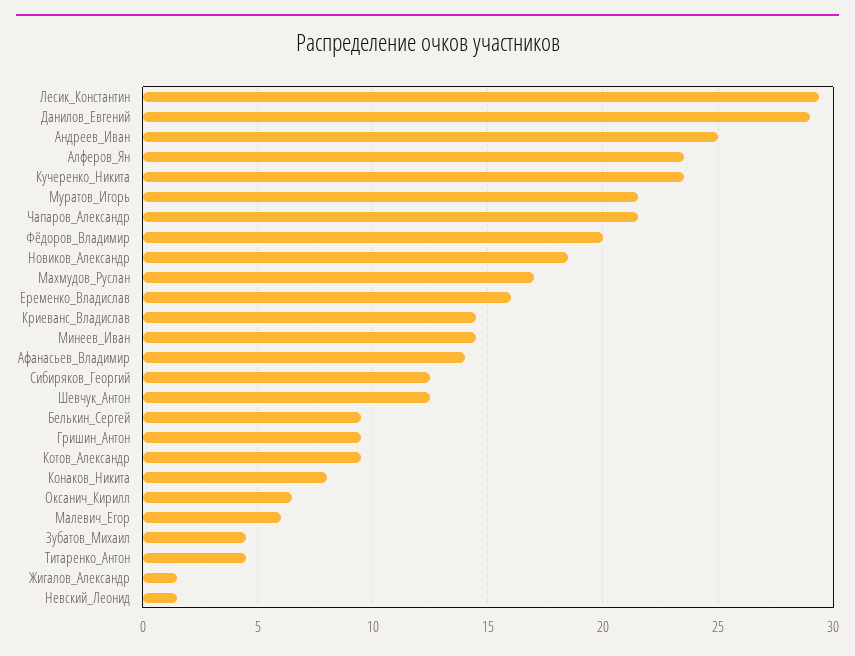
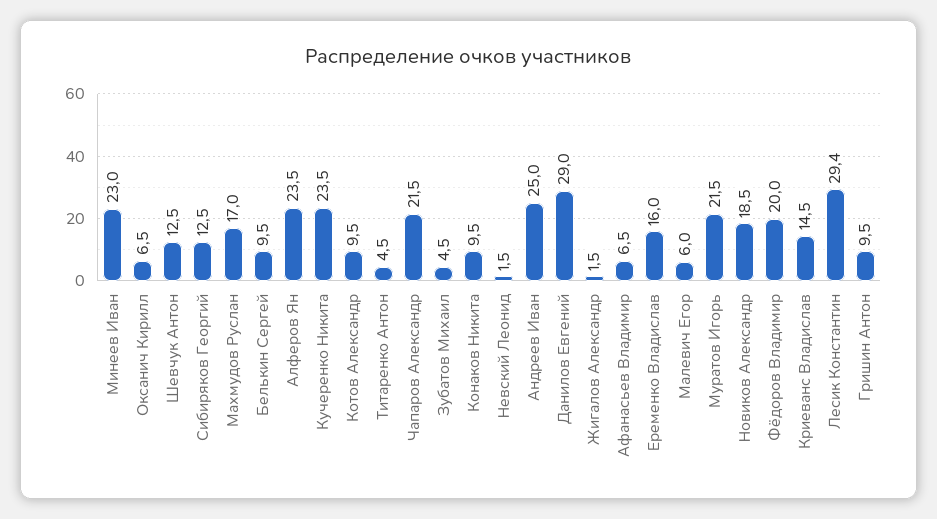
  {
    "Лесик_Константин": 29.4,
    "Данилов_Евгений": 29,
    "Андреев_Иван": 25,
    "Алферов_Ян": 23.5,
    "Кучеренко_Никита": 23.5,
    "Муратов_Игорь": 21.5,
    "Чапаров_Александр": 21.5,
    "Фёдоров_Владимир": 20,
    "Новиков_Александр": 18.5,
    "Махмудов_Руслан": 17,
    "Еременко_Владислав": 16,
    "Криеванс_Владислав": 14.5,
-   "Минеев_Иван": 14.5,
+   "Минеев_Иван": 23,
-   "Афанасьев_Владимир": 14,
+   "Афанасьев_Владимир": 6.5,
    "Сибиряков_Георгий": 12.5,
    "Шевчук_Антон": 12.5,
    "Белькин_Сергей": 9.5,
    "Гришин_Антон": 9.5,
    "Котов_Александр": 9.5,
-   "Конаков_Никита": 8,
+   "Конаков_Никита": 9.5,
    "Оксанич_Кирилл": 6.5,
    "Малевич_Егор": 6,
    "Зубатов_Михаил": 4.5,
    "Титаренко_Антон": 4.5,
    "Жигалов_Александр": 1.5,
    "Невский_Леонид": 1.5
  }

